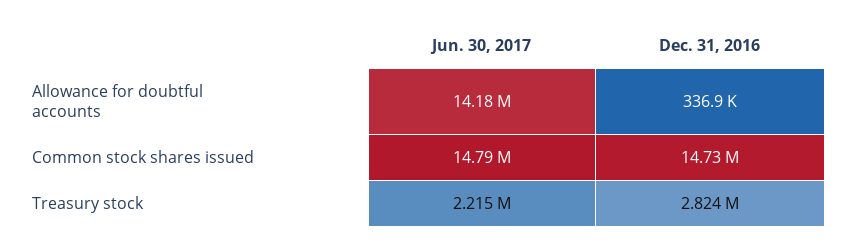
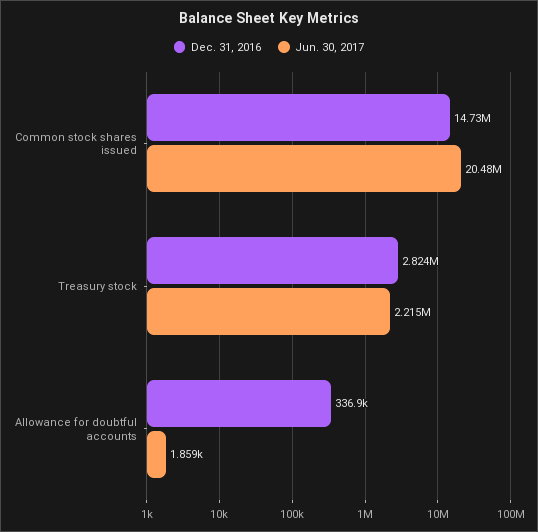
  {
    "Jun. 30, 2017": {
-     "Allowance for doubtful accounts": 14180000,
+     "Allowance for doubtful accounts": 1859,
-     "Common stock shares issued": 14790000,
+     "Common stock shares issued": 20480000,
      "Treasury stock": 2215000
    },
    "Dec. 31, 2016": {
      "Allowance for doubtful accounts": 336900,
      "Common stock shares issued": 14730000,
      "Treasury stock": 2824000
    }
  }

